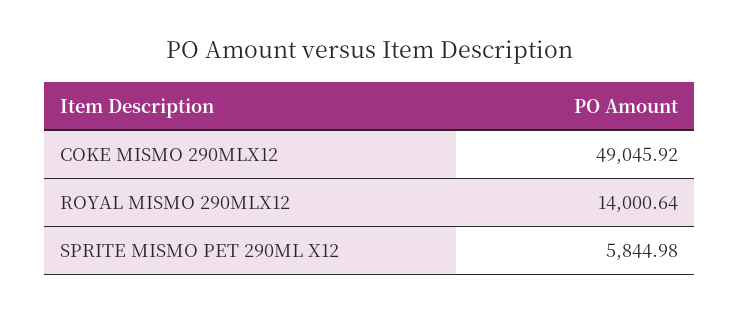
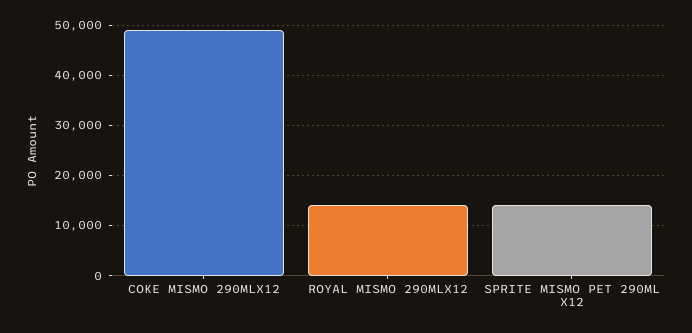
  {
    "COKE MISMO 290MLX12": 49045.92,
    "ROYAL MISMO 290MLX12": 14000.64,
-   "SPRITE MISMO PET 290ML X12": 5844.98
+   "SPRITE MISMO PET 290ML X12": 14000
  }

